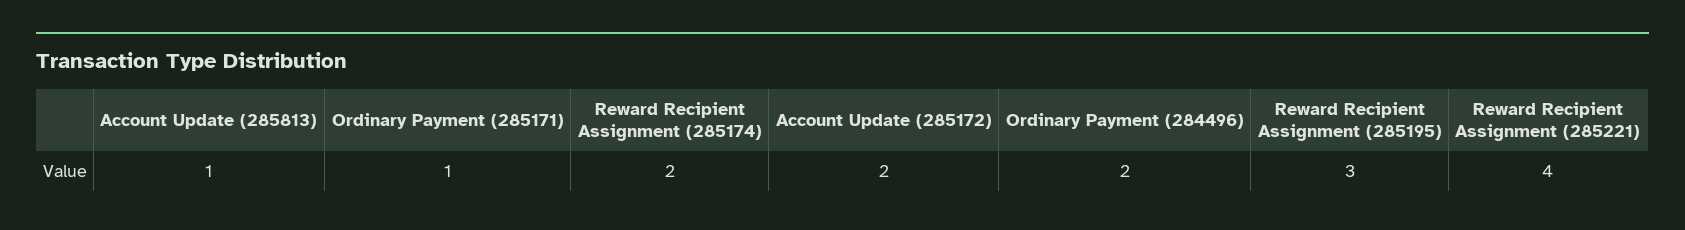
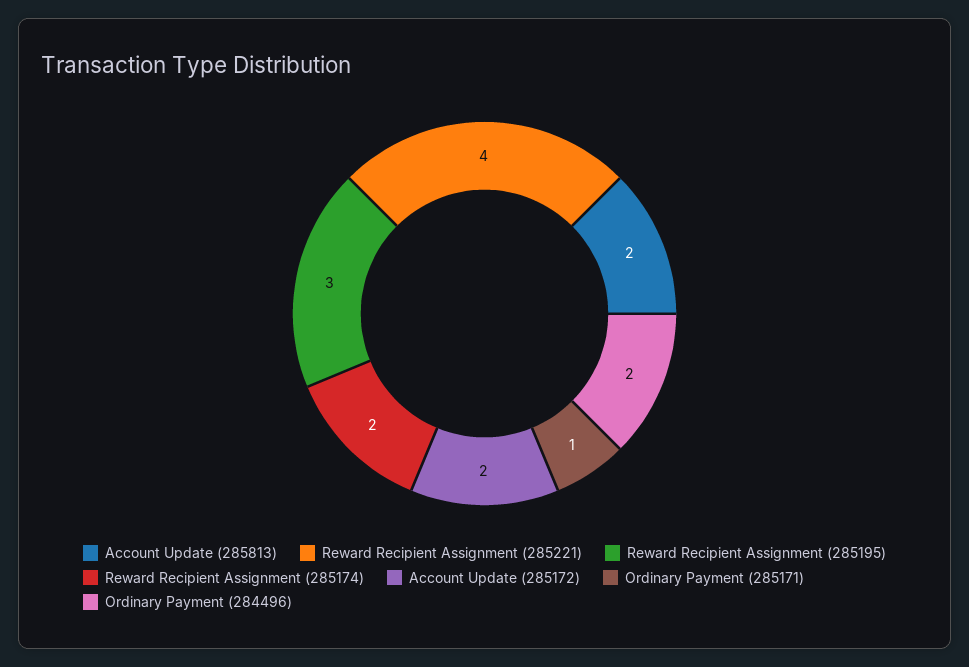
  {
-   "Account Update (285813)": 1,
+   "Account Update (285813)": 2,
    "Ordinary Payment (285171)": 1,
    "Reward Recipient Assignment (285174)": 2,
    "Account Update (285172)": 2,
    "Ordinary Payment (284496)": 2,
    "Reward Recipient Assignment (285195)": 3,
    "Reward Recipient Assignment (285221)": 4
  }

